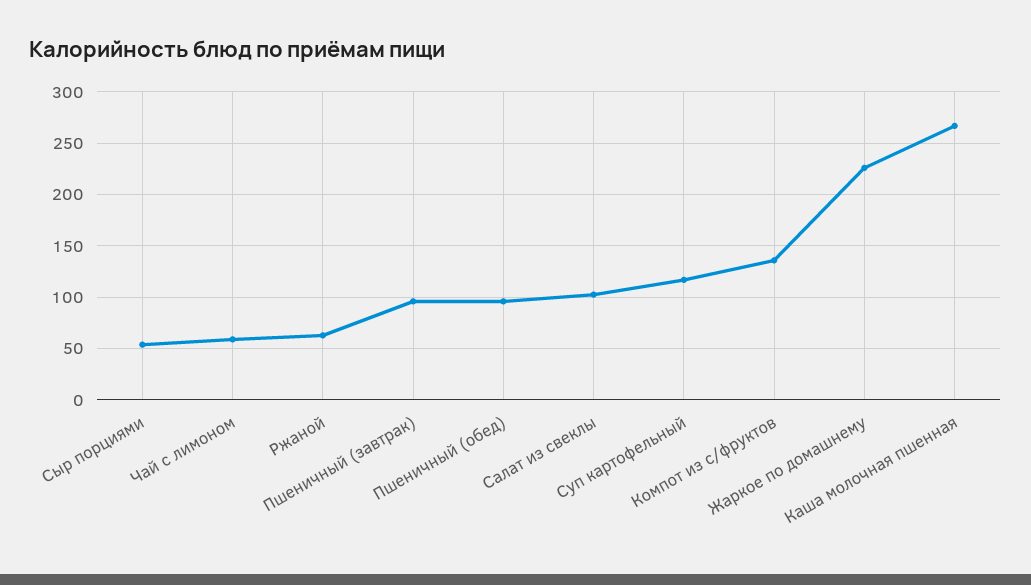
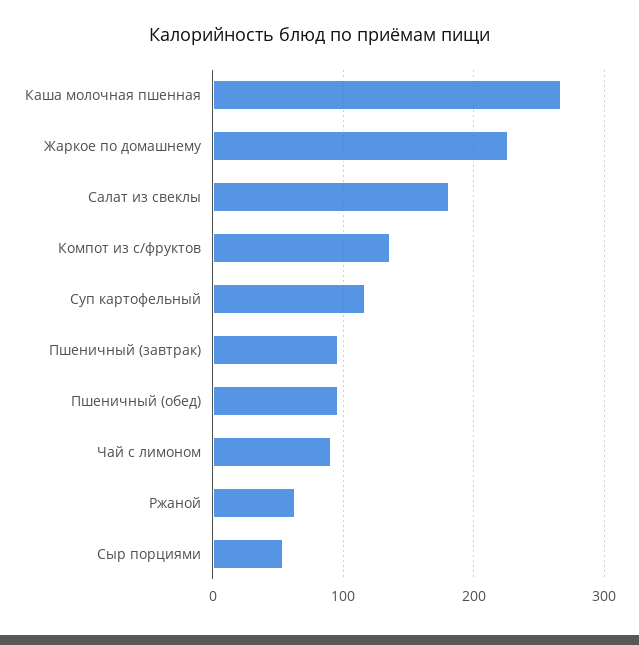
  {
    "Сыр порциями": 50,
-   "Чай с лимоном": 60,
+   "Чай с лимоном": 90,
    "Ржаной": 60,
    "Пшеничный (завтрак)": 100,
    "Пшеничный (обед)": 100,
-   "Салат из свеклы": 100,
+   "Салат из свеклы": 180,
    "Суп картофельный": 120,
    "Компот из с/фруктов": 140,
    "Жаркое по домашнему": 230,
    "Каша молочная пшенная": 270
  }

